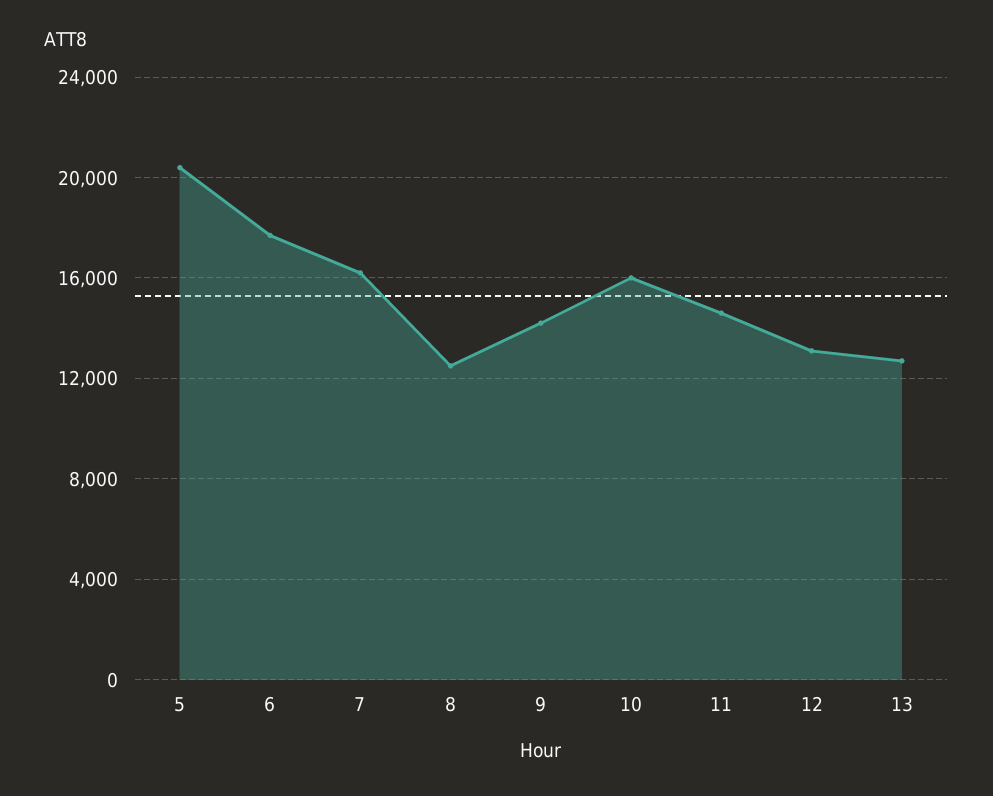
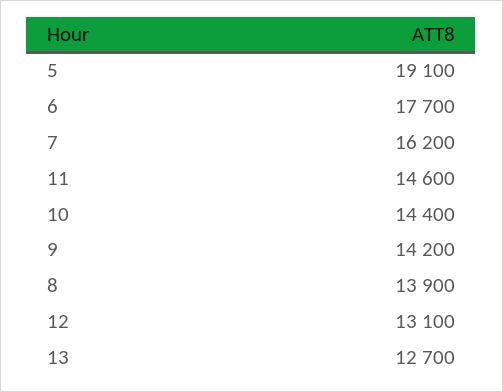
  {
-   "5": 20500,
+   "5": 19100,
    "6": 17700,
    "7": 16200,
-   "8": 12500,
+   "8": 13900,
    "9": 14200,
-   "10": 16000,
+   "10": 14400,
    "11": 14600,
    "12": 13100,
    "13": 12700
  }

